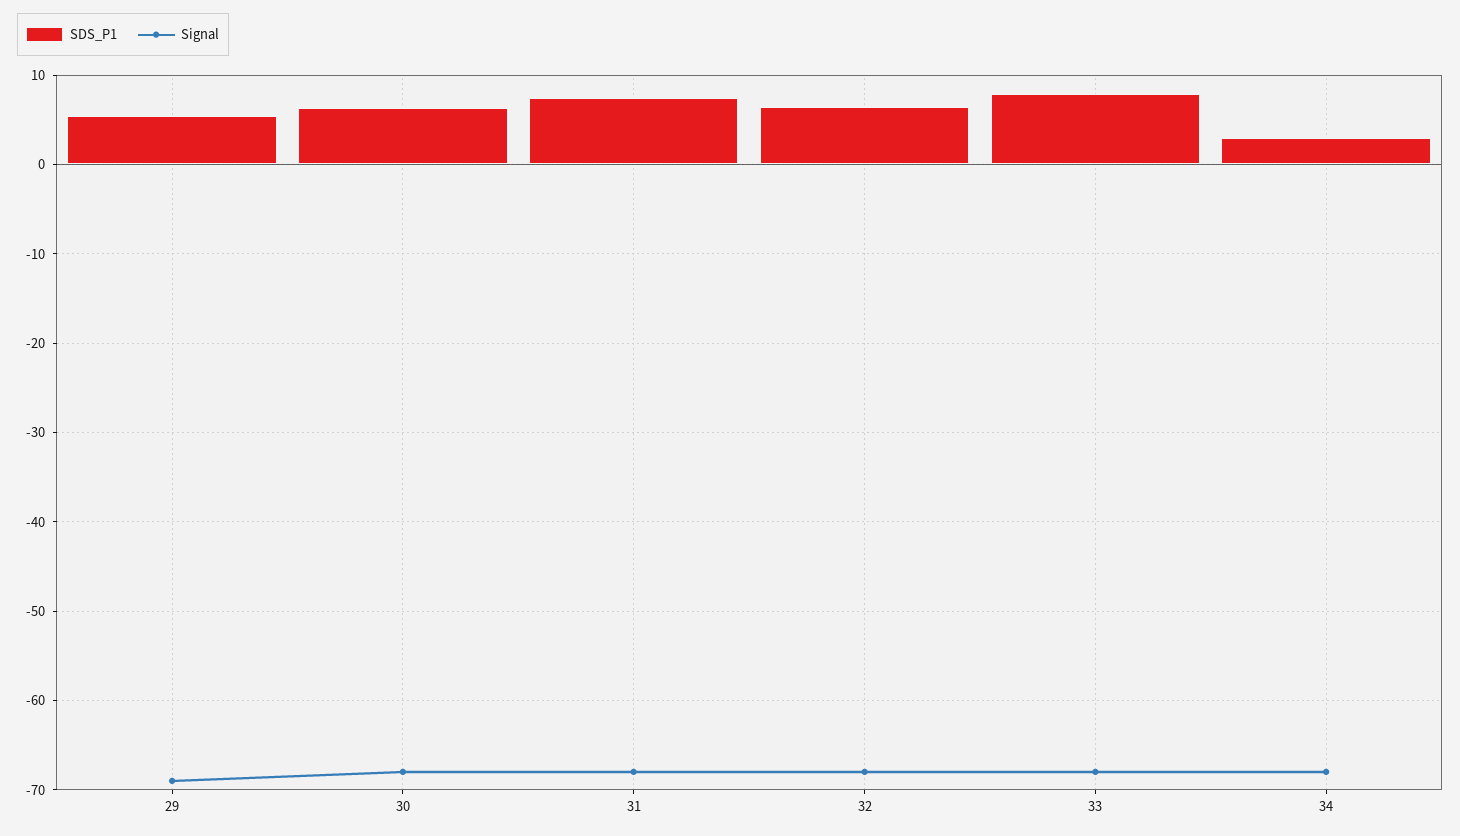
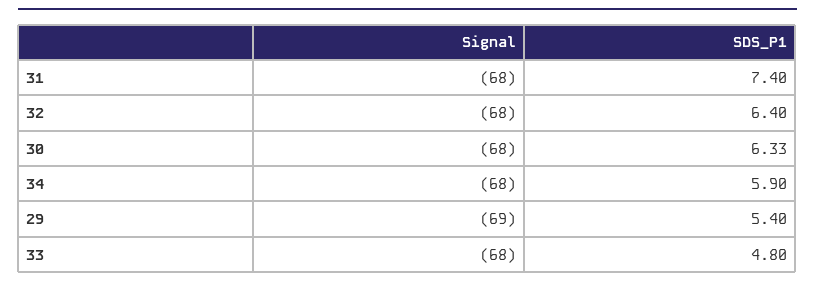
  {
    "SDS_P1": {
      "29": 5.4,
      "30": 6.33,
      "31": 7.4,
      "32": 6.4,
-     "33": 8,
+     "33": 4.8,
-     "34": 3
+     "34": 5.9
    },
    "Signal": {
      "29": -69,
      "30": -68,
      "31": -68,
      "32": -68,
      "33": -68,
      "34": -68
    }
  }

